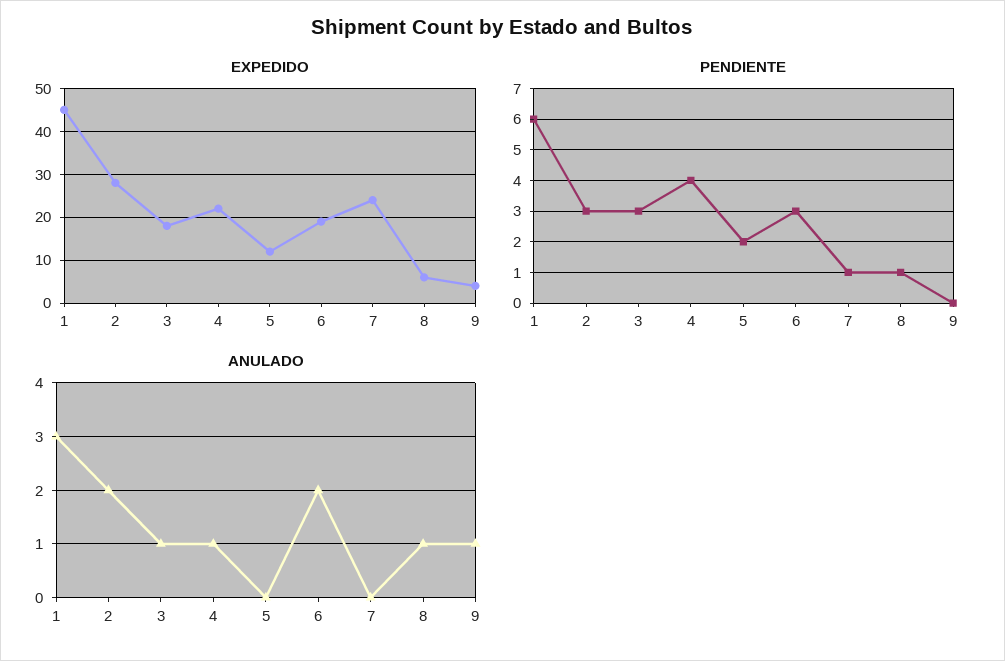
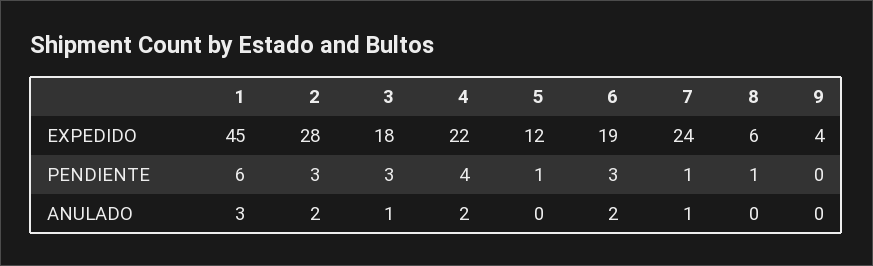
  {
    "EXPEDIDO": {
      "1": 45,
      "2": 28,
      "3": 18,
      "4": 22,
      "5": 12,
      "6": 19,
      "7": 24,
      "8": 6,
      "9": 4
    },
    "PENDIENTE": {
      "1": 6,
      "2": 3,
      "3": 3,
      "4": 4,
-     "5": 2,
+     "5": 1,
      "6": 3,
      "7": 1,
      "8": 1,
      "9": 0
    },
    "ANULADO": {
      "1": 3,
      "2": 2,
      "3": 1,
-     "4": 1,
+     "4": 2,
      "5": 0,
      "6": 2,
-     "7": 0,
+     "7": 1,
-     "8": 1,
+     "8": 0,
-     "9": 1
+     "9": 0
    }
  }

